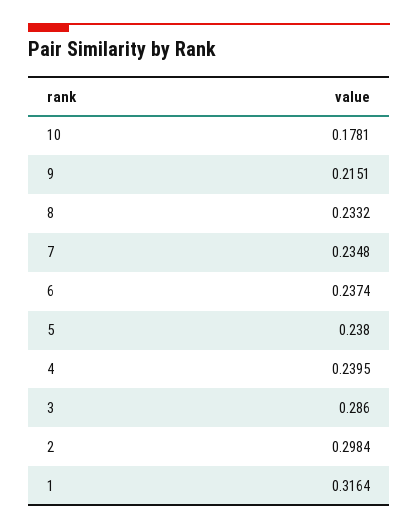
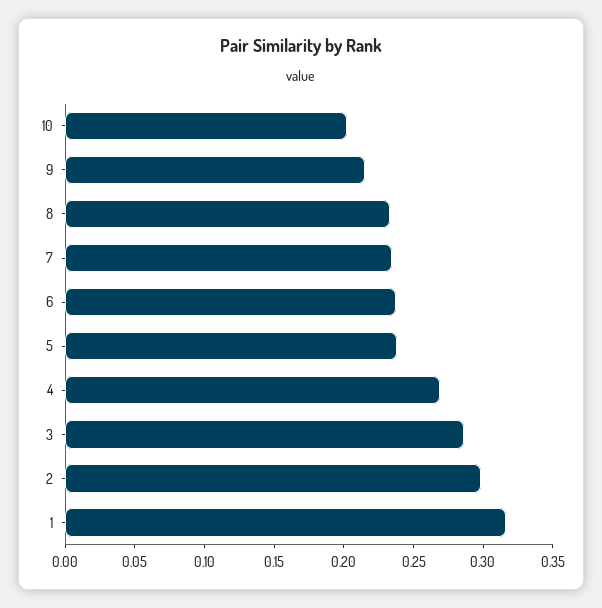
  {
-   "10": 0.1781,
+   "10": 0.2,
    "9": 0.2151,
    "8": 0.2332,
    "7": 0.2348,
    "6": 0.2374,
    "5": 0.238,
-   "4": 0.2395,
+   "4": 0.27,
    "3": 0.286,
    "2": 0.2984,
    "1": 0.3164
  }

